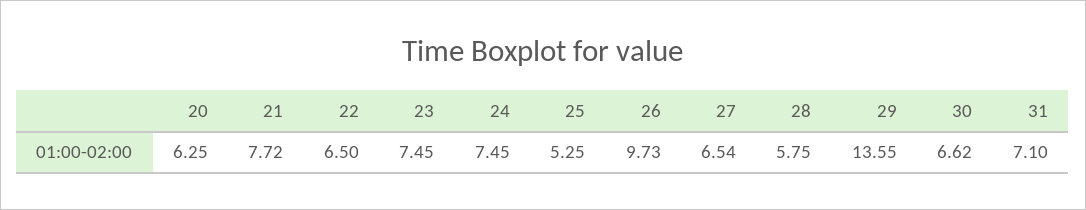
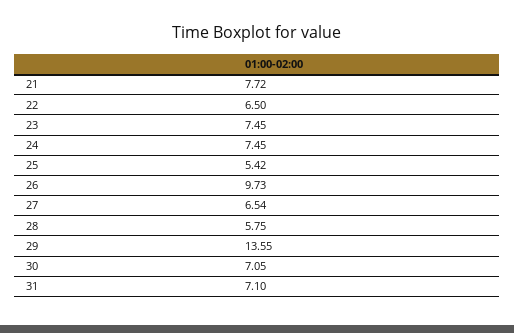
  {
-   "20": 6.25,
    "21": 7.72,
    "22": 6.5,
    "23": 7.45,
    "24": 7.45,
-   "25": 5.25,
+   "25": 5.42,
    "26": 9.73,
    "27": 6.54,
    "28": 5.75,
    "29": 13.55,
-   "30": 6.62,
+   "30": 7.05,
    "31": 7.1
  }

